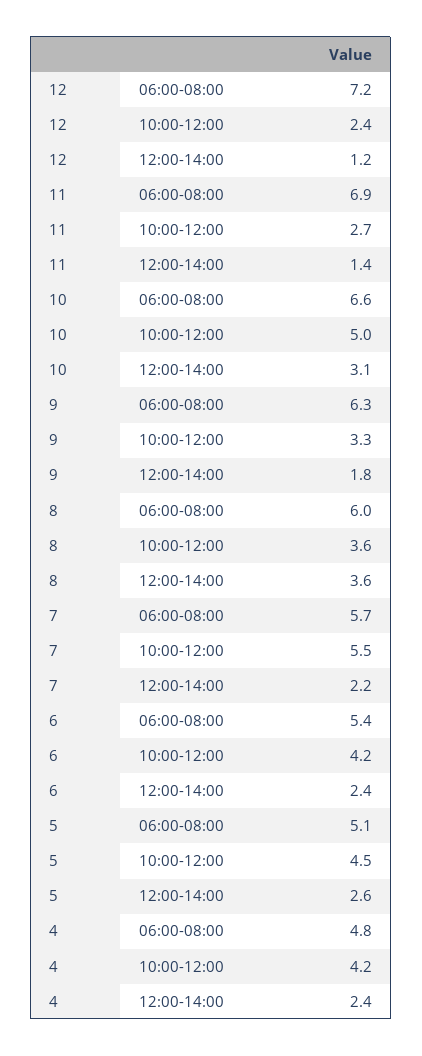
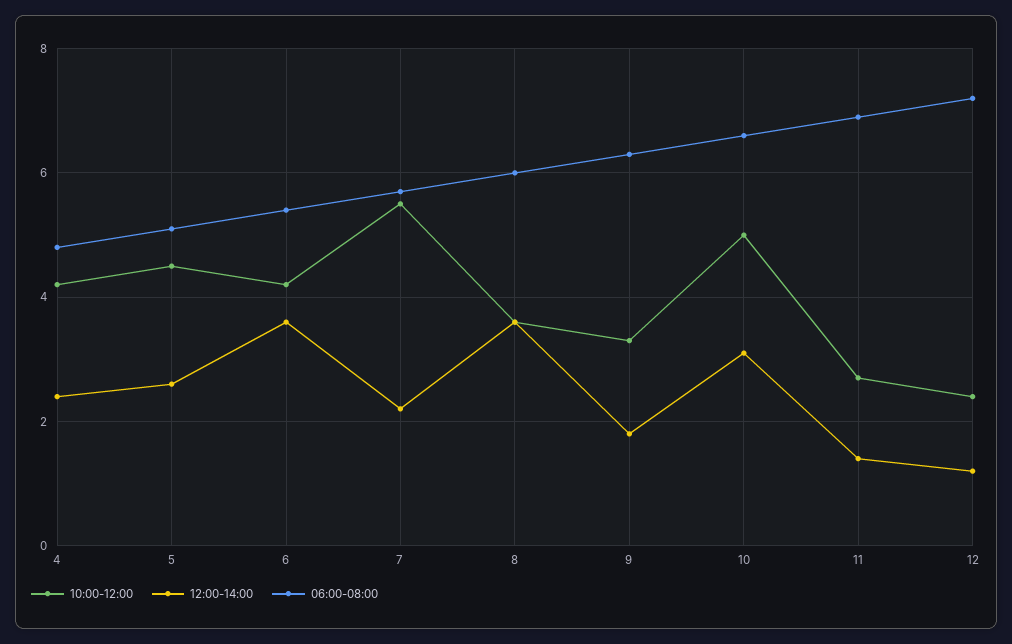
  {
    "06:00-08:00": {
      "12": 7.2,
      "11": 6.9,
      "10": 6.6,
      "9": 6.3,
      "8": 6,
      "7": 5.7,
      "6": 5.4,
      "5": 5.1,
      "4": 4.8
    },
    "10:00-12:00": {
      "12": 2.4,
      "11": 2.7,
      "10": 5,
      "9": 3.3,
      "8": 3.6,
      "7": 5.5,
      "6": 4.2,
      "5": 4.5,
      "4": 4.2
    },
    "12:00-14:00": {
      "12": 1.2,
      "11": 1.4,
      "10": 3.1,
      "9": 1.8,
      "8": 3.6,
      "7": 2.2,
-     "6": 2.4,
+     "6": 3.5,
      "5": 2.6,
      "4": 2.4
    }
  }

